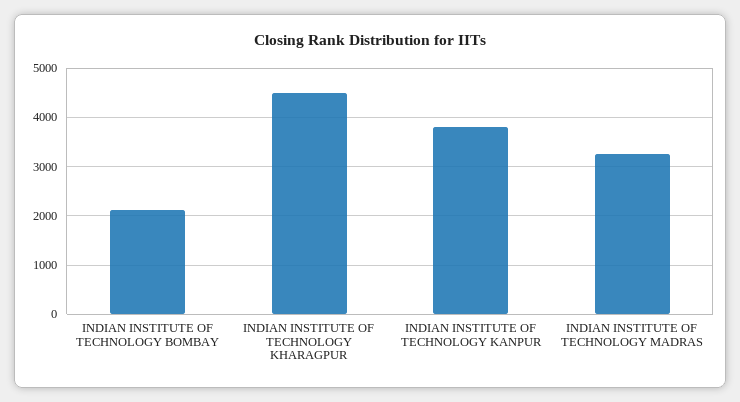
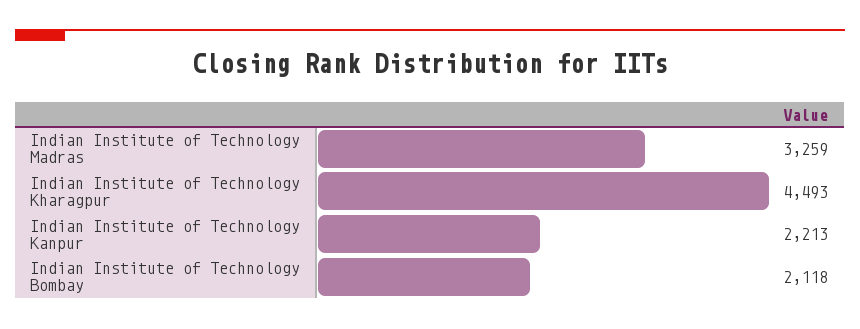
  {
    "INDIAN INSTITUTE OF TECHNOLOGY BOMBAY": 2118,
    "INDIAN INSTITUTE OF TECHNOLOGY KHARAGPUR": 4493,
-   "INDIAN INSTITUTE OF TECHNOLOGY KANPUR": 3800,
+   "INDIAN INSTITUTE OF TECHNOLOGY KANPUR": 2213,
    "INDIAN INSTITUTE OF TECHNOLOGY MADRAS": 3259
  }

